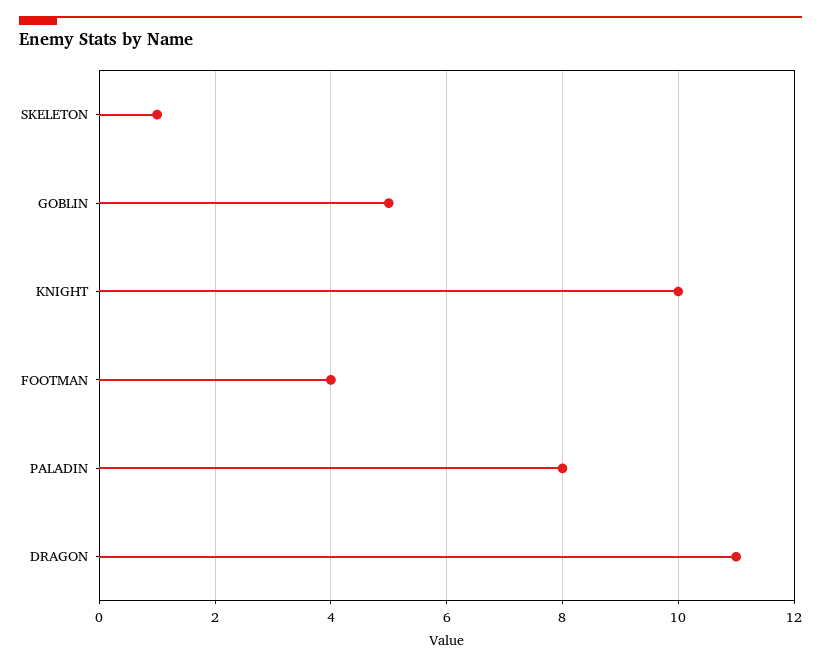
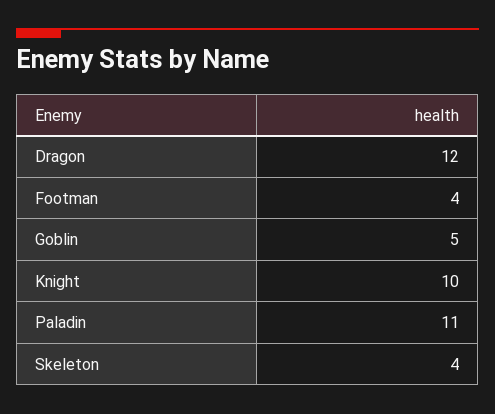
  {
-   "SKELETON": 1,
+   "SKELETON": 4,
    "GOBLIN": 5,
    "KNIGHT": 10,
    "FOOTMAN": 4,
-   "PALADIN": 8,
+   "PALADIN": 11,
-   "DRAGON": 11
+   "DRAGON": 12
  }

